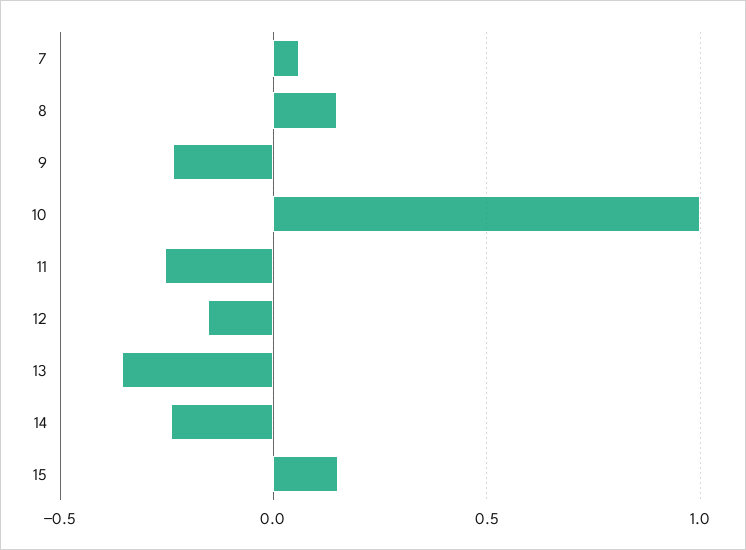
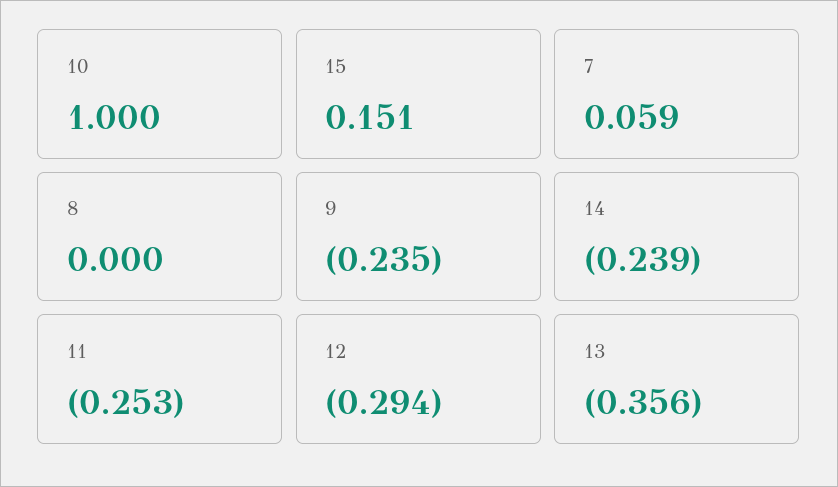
  {
    "7": 0.059,
-   "8": 0.15,
+   "8": 0,
    "9": -0.235,
    "10": 1,
    "11": -0.253,
-   "12": -0.15,
+   "12": -0.294,
    "13": -0.356,
    "14": -0.239,
    "15": 0.151
  }

